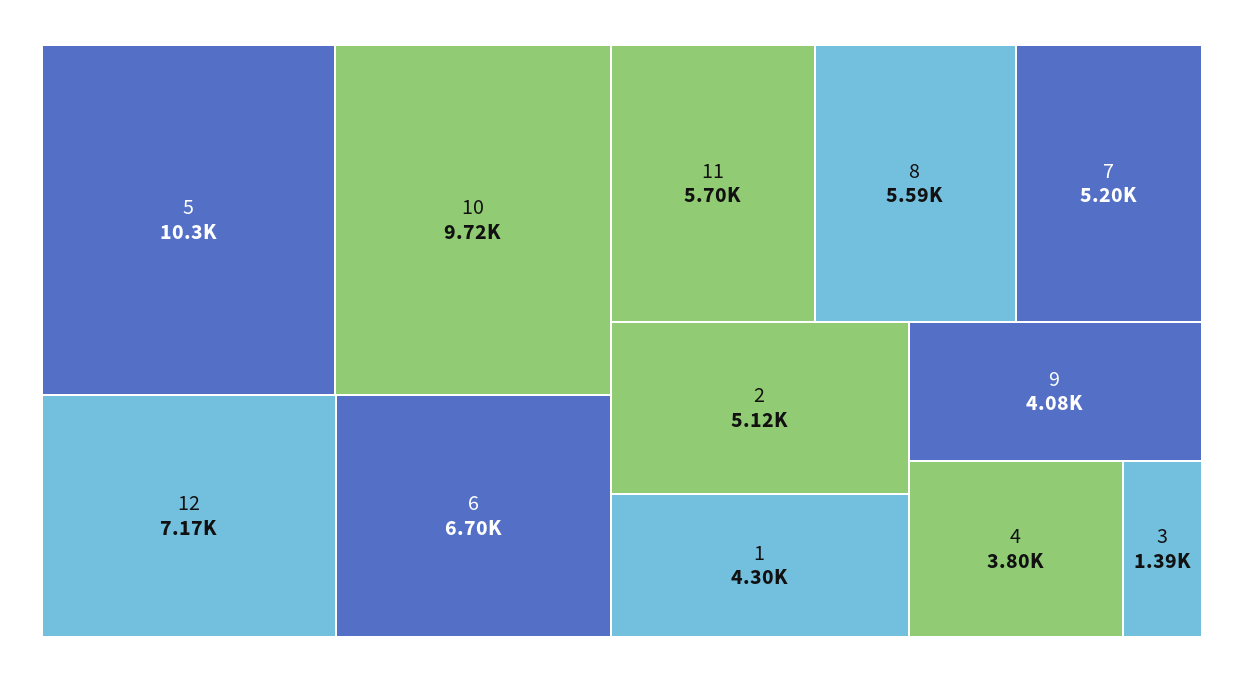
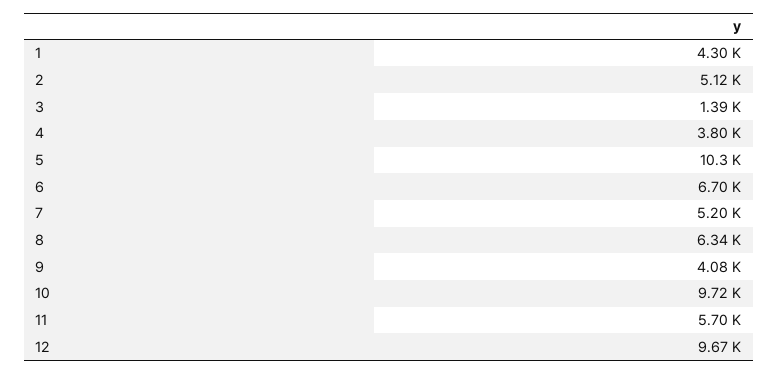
  {
    "5": 10300,
    "10": 9720,
-   "12": 7170,
+   "12": 9670,
    "6": 6700,
    "11": 5700,
-   "8": 5590,
+   "8": 6340,
    "7": 5200,
    "2": 5120,
    "1": 4300,
    "9": 4080,
    "4": 3800,
    "3": 1390
  }

